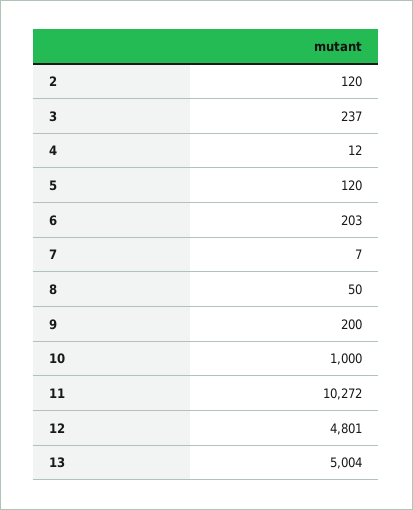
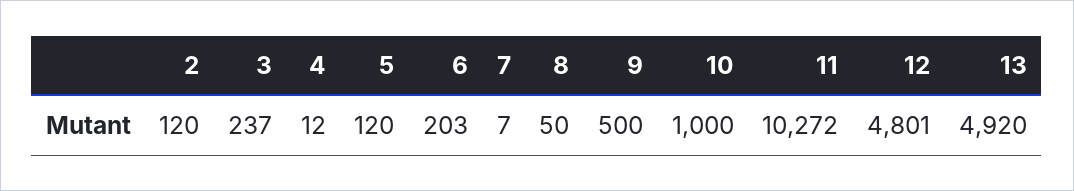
  {
    "2": 120,
    "3": 237,
    "4": 12,
    "5": 120,
    "6": 203,
    "7": 7,
    "8": 50,
-   "9": 200,
+   "9": 500,
    "10": 1000,
    "11": 10272,
    "12": 4801,
-   "13": 5004
+   "13": 4920
  }

